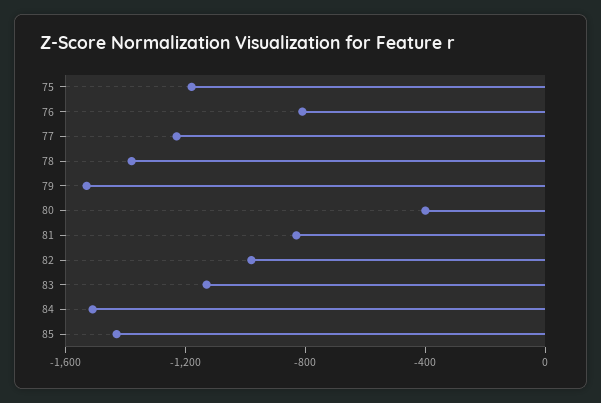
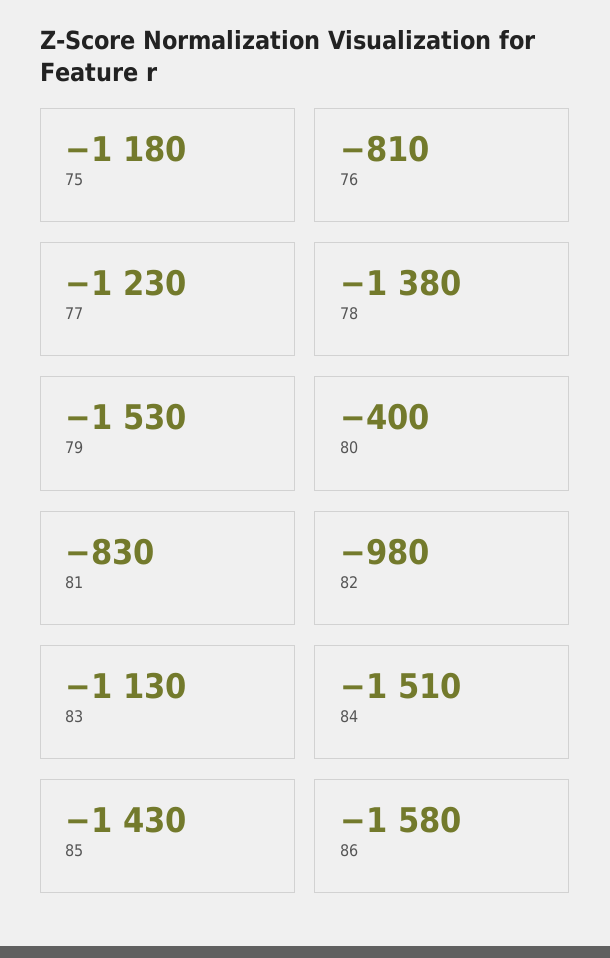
  {
    "75": -1180,
    "76": -810,
    "77": -1230,
    "78": -1380,
    "79": -1530,
    "80": -400,
    "81": -830,
    "82": -980,
    "83": -1130,
    "84": -1510,
-   "85": -1430
+   "85": -1430,
+   "86": -1580
  }

